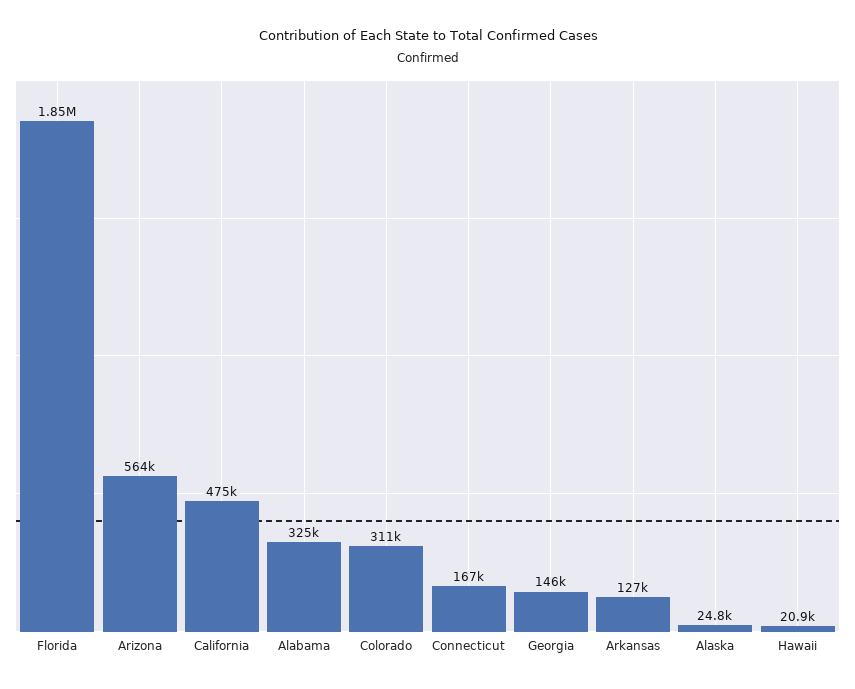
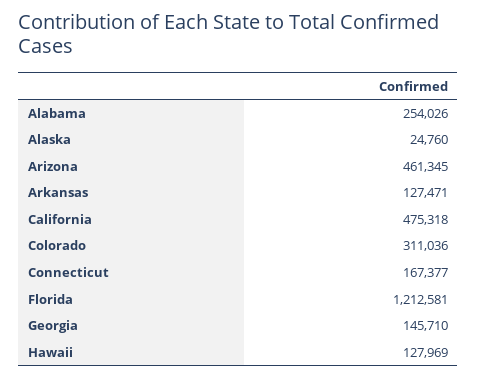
  {
-   "Florida": 1850000,
+   "Florida": 1212581,
-   "Arizona": 564000,
+   "Arizona": 461345,
    "California": 475318,
-   "Alabama": 325000,
+   "Alabama": 254026,
    "Colorado": 311036,
    "Connecticut": 167377,
    "Georgia": 145710,
    "Arkansas": 127471,
    "Alaska": 24760,
-   "Hawaii": 20900
+   "Hawaii": 127969
  }

